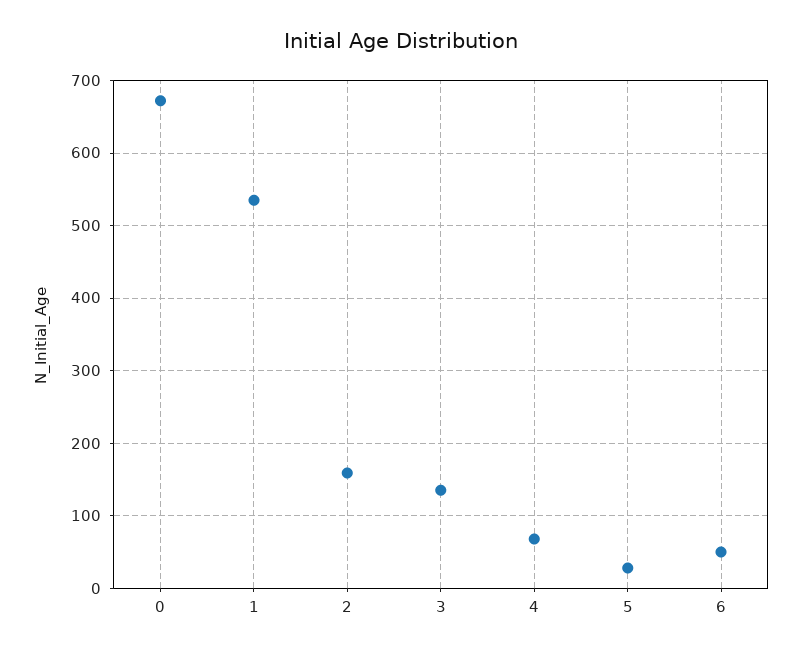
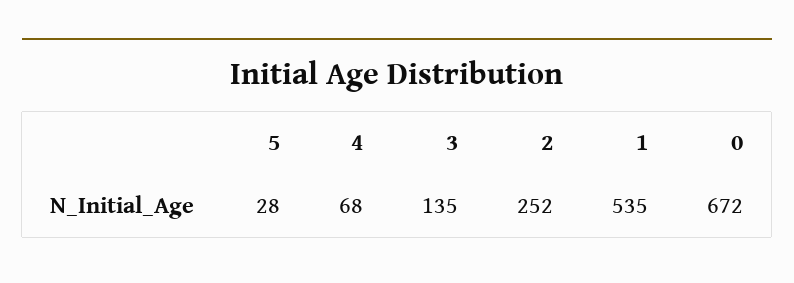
  {
    "0": 672,
    "1": 535,
-   "2": 160,
+   "2": 252,
    "3": 135,
    "4": 68,
-   "5": 28,
+   "5": 28
-   "6": 50
  }

